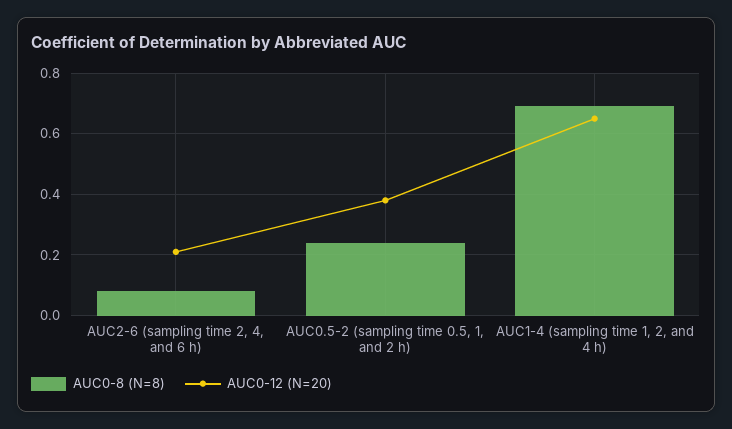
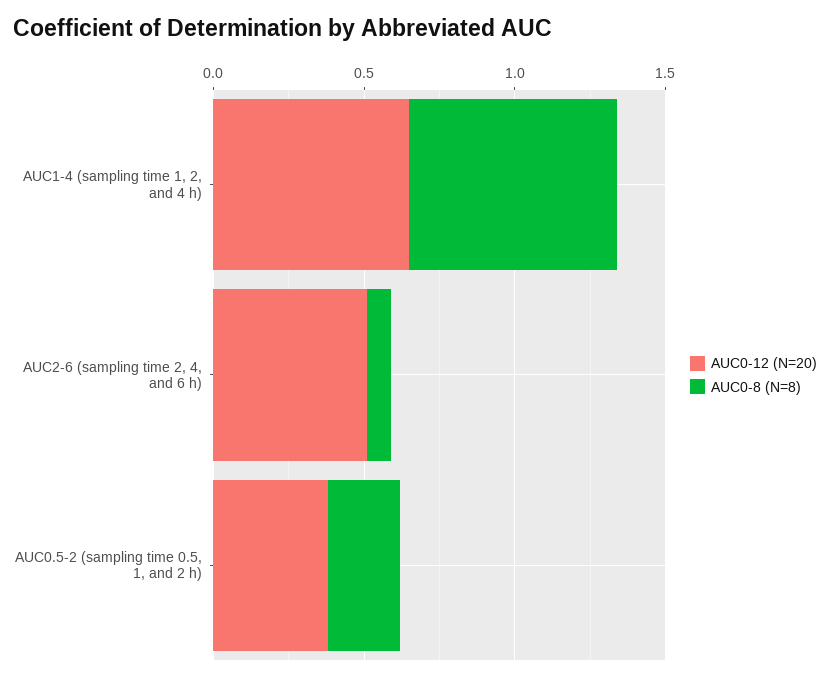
  {
    "AUC0-8 (N=8)": {
      "AUC2-6 (sampling time 2, 4, and 6 h)": 0.1,
      "AUC0.5-2 (sampling time 0.5, 1, and 2 h)": 0.25,
      "AUC1-4 (sampling time 1, 2, and 4 h)": 0.7
    },
    "AUC0-12 (N=20)": {
-     "AUC2-6 (sampling time 2, 4, and 6 h)": 0.2,
+     "AUC2-6 (sampling time 2, 4, and 6 h)": 0.5,
      "AUC0.5-2 (sampling time 0.5, 1, and 2 h)": 0.4,
      "AUC1-4 (sampling time 1, 2, and 4 h)": 0.65
    }
  }

